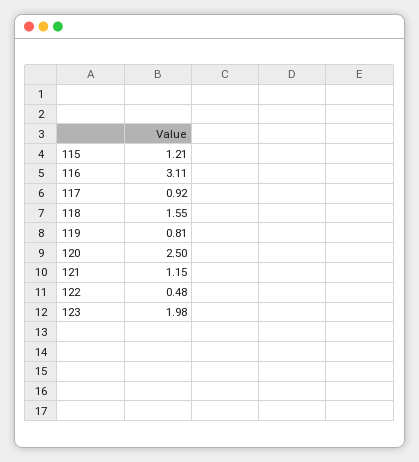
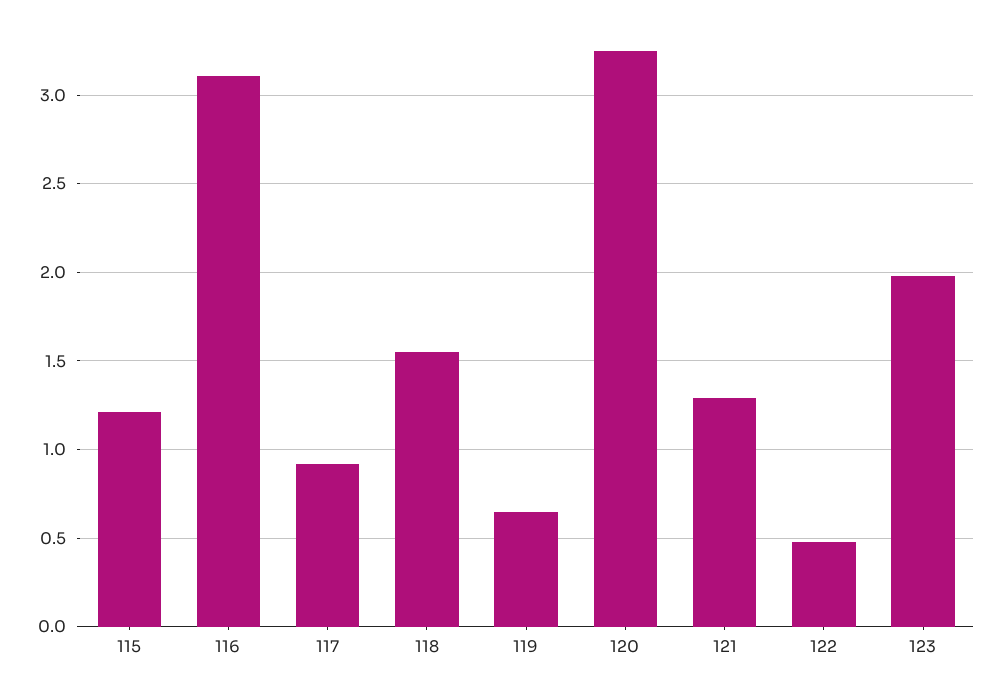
  {
    "115": 1.21,
    "116": 3.11,
    "117": 0.92,
    "118": 1.55,
-   "119": 0.81,
+   "119": 0.65,
-   "120": 2.5,
+   "120": 3.25,
-   "121": 1.15,
+   "121": 1.3,
    "122": 0.48,
    "123": 1.98
  }

